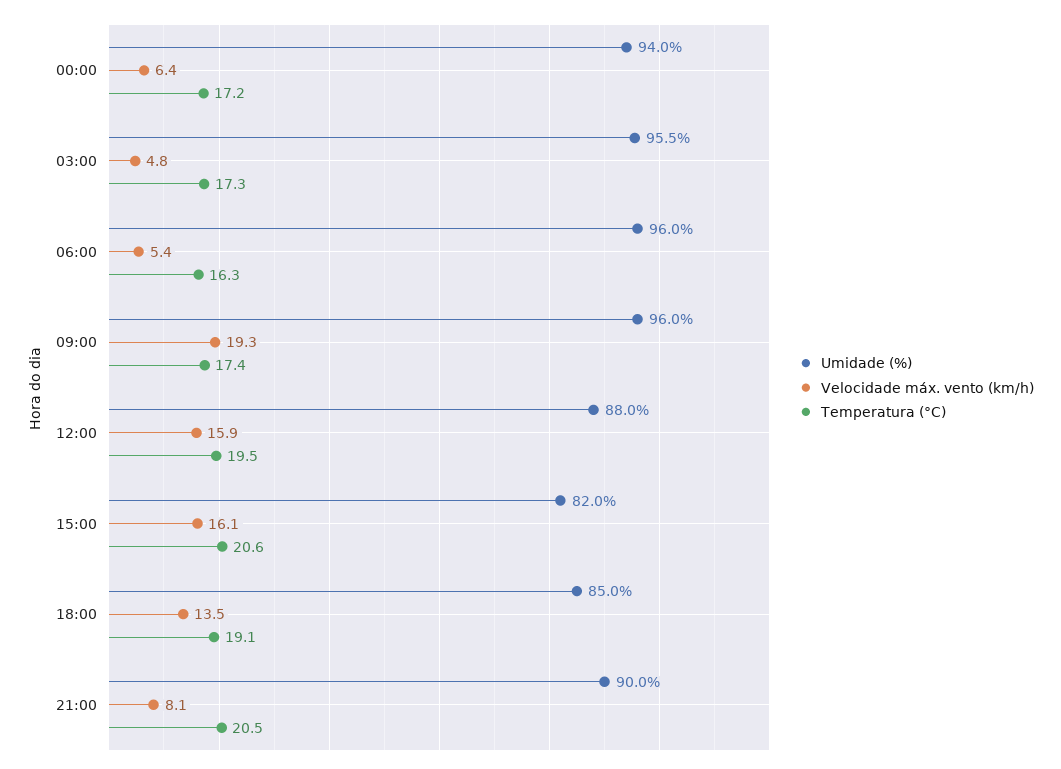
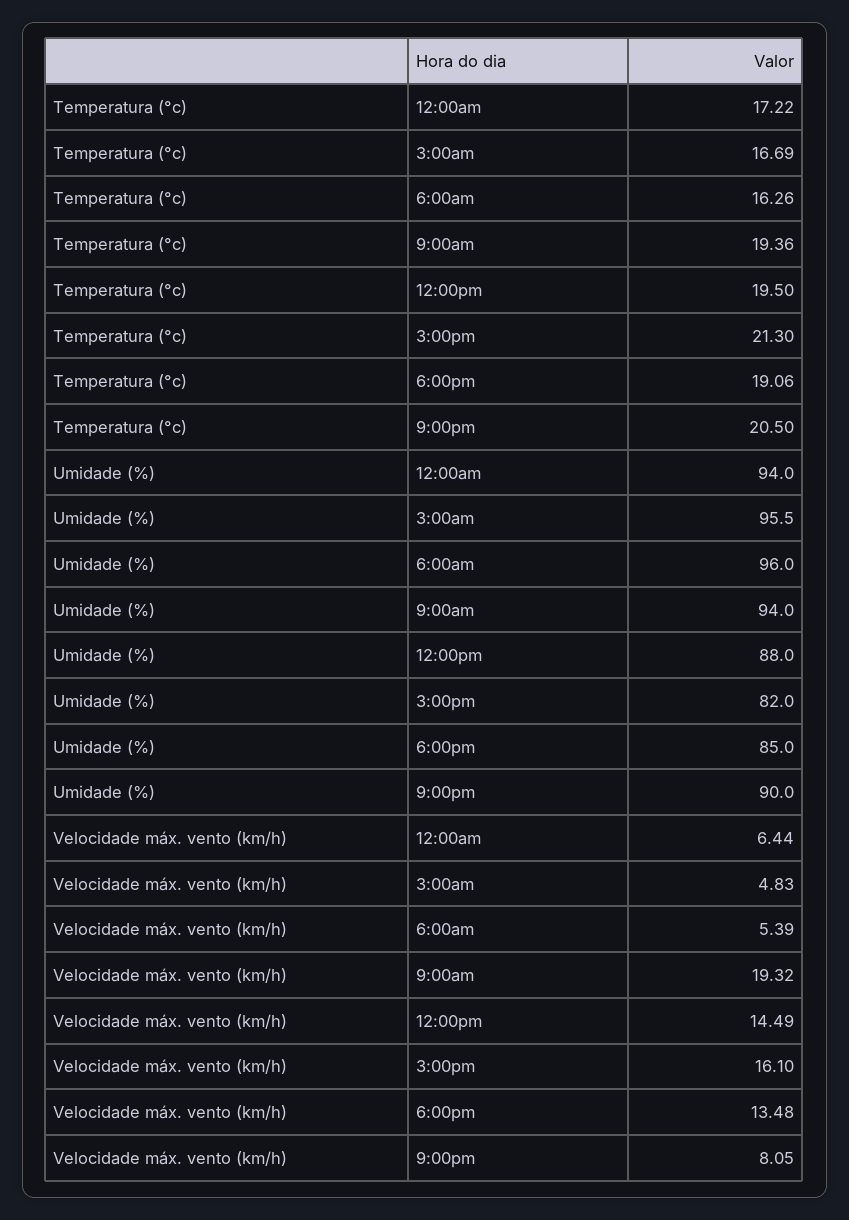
  {
    "Umidade (%)": {
      "00:00": 94,
      "03:00": 95.5,
      "06:00": 96,
-     "09:00": 96,
+     "09:00": 94,
      "12:00": 88,
      "15:00": 82,
      "18:00": 85,
      "21:00": 90
    },
    "Velocidade máx. vento (km/h)": {
      "00:00": 6.44,
      "03:00": 4.83,
      "06:00": 5.39,
      "09:00": 19.32,
-     "12:00": 15.9,
+     "12:00": 14.49,
      "15:00": 16.1,
      "18:00": 13.48,
      "21:00": 8.05
    },
    "Temperatura (°C)": {
      "00:00": 17.22,
-     "03:00": 17.3,
+     "03:00": 16.69,
      "06:00": 16.26,
-     "09:00": 17.4,
+     "09:00": 19.36,
      "12:00": 19.5,
-     "15:00": 20.6,
+     "15:00": 21.3,
      "18:00": 19.06,
      "21:00": 20.5
    }
  }

